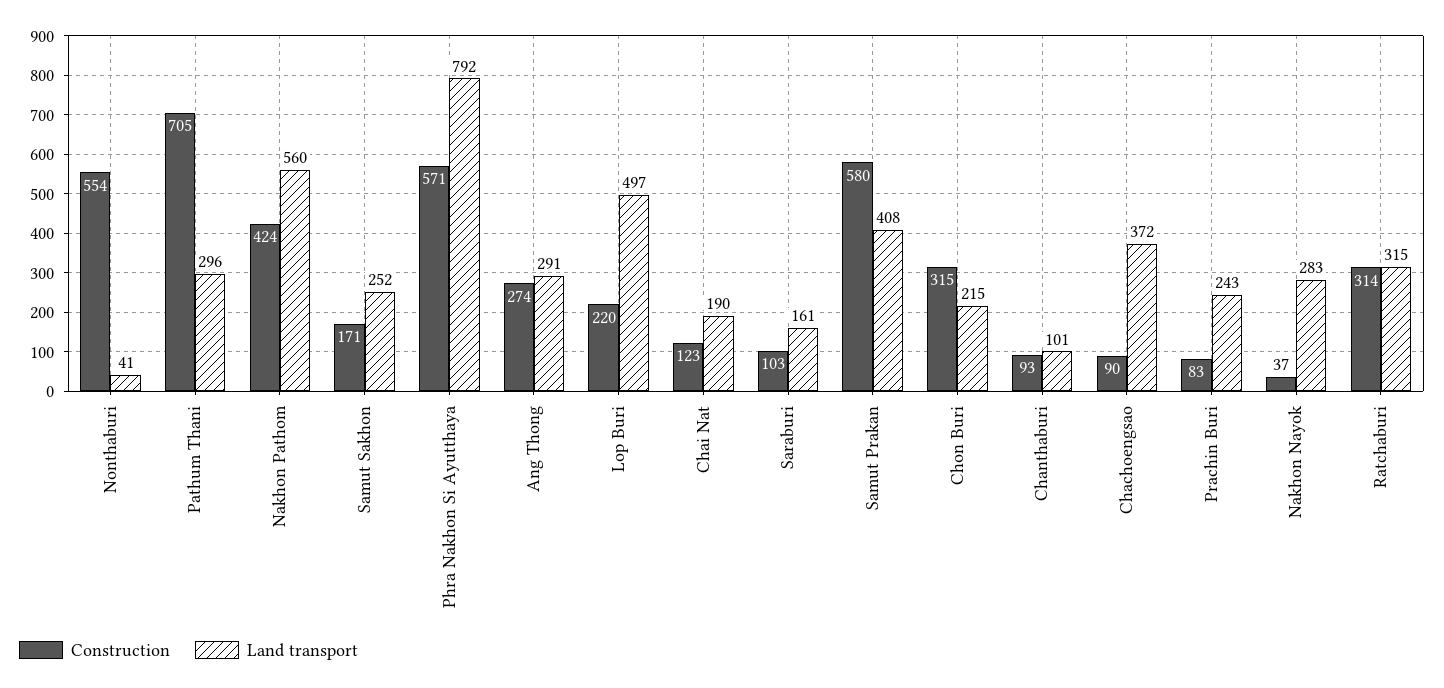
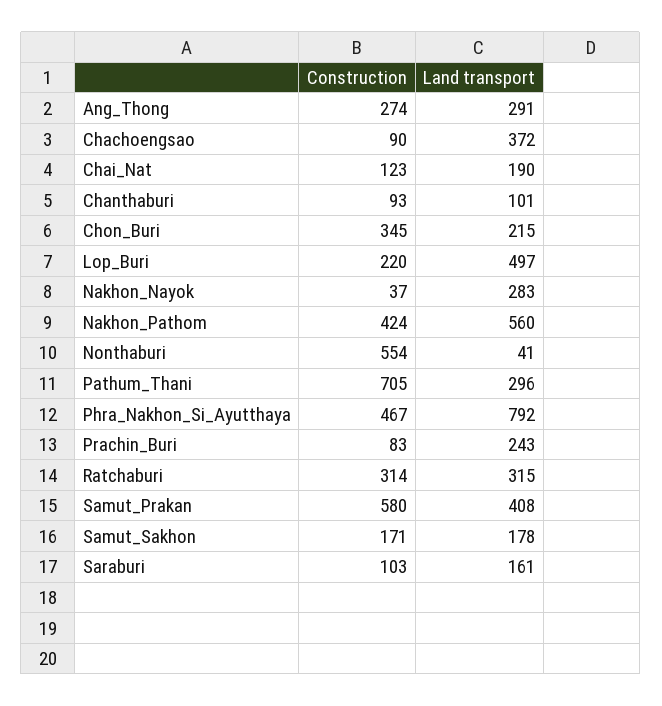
  {
    "Construction": {
      "Nonthaburi": 554,
      "Pathum Thani": 705,
      "Nakhon Pathom": 424,
      "Samut Sakhon": 171,
-     "Phra Nakhon Si Ayutthaya": 571,
+     "Phra Nakhon Si Ayutthaya": 467,
      "Ang Thong": 274,
      "Lop Buri": 220,
      "Chai Nat": 123,
      "Saraburi": 103,
      "Samut Prakan": 580,
-     "Chon Buri": 315,
+     "Chon Buri": 345,
      "Chanthaburi": 93,
      "Chachoengsao": 90,
      "Prachin Buri": 83,
      "Nakhon Nayok": 37,
      "Ratchaburi": 314
    },
    "Land transport": {
      "Nonthaburi": 41,
      "Pathum Thani": 296,
      "Nakhon Pathom": 560,
-     "Samut Sakhon": 252,
+     "Samut Sakhon": 178,
      "Phra Nakhon Si Ayutthaya": 792,
      "Ang Thong": 291,
      "Lop Buri": 497,
      "Chai Nat": 190,
      "Saraburi": 161,
      "Samut Prakan": 408,
      "Chon Buri": 215,
      "Chanthaburi": 101,
      "Chachoengsao": 372,
      "Prachin Buri": 243,
      "Nakhon Nayok": 283,
      "Ratchaburi": 315
    }
  }

